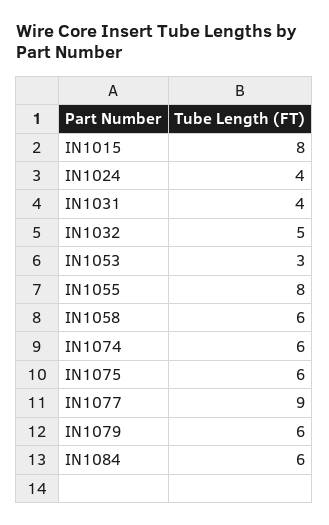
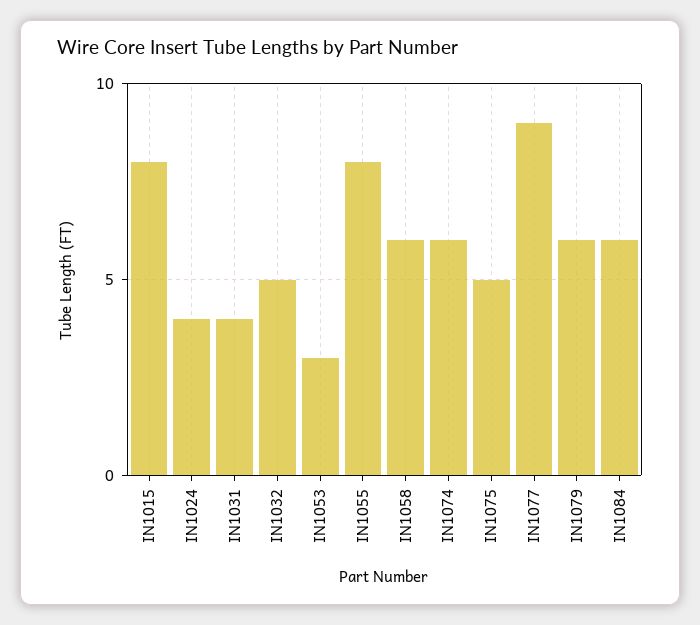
  {
    "IN1015": 8,
    "IN1024": 4,
    "IN1031": 4,
    "IN1032": 5,
    "IN1053": 3,
    "IN1055": 8,
    "IN1058": 6,
    "IN1074": 6,
-   "IN1075": 6,
+   "IN1075": 5,
    "IN1077": 9,
    "IN1079": 6,
    "IN1084": 6
  }

